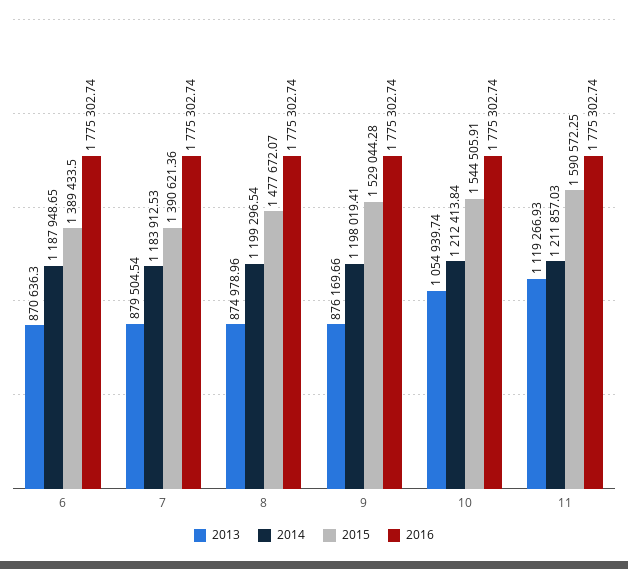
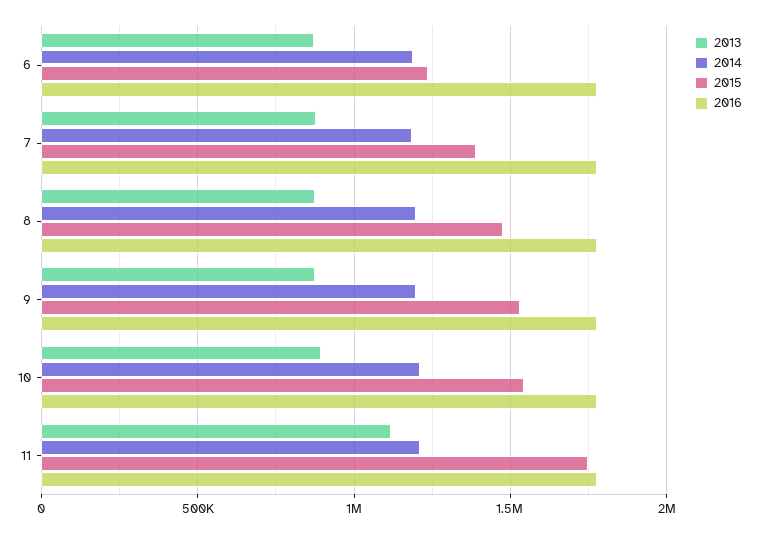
  {
    "2013": {
      "6": 870636.3,
      "7": 879504.54,
      "8": 874978.96,
      "9": 876169.66,
-     "10": 1054939.74,
+     "10": 900000,
      "11": 1119266.93
    },
    "2014": {
      "6": 1187948.65,
      "7": 1183912.53,
      "8": 1199296.54,
      "9": 1198019.41,
      "10": 1212413.84,
      "11": 1211857.03
    },
    "2015": {
-     "6": 1389433.5,
+     "6": 1250000,
      "7": 1390621.36,
      "8": 1477672.07,
      "9": 1529044.28,
      "10": 1544505.91,
-     "11": 1590572.25
+     "11": 1750000
    },
    "2016": {
      "6": 1775302.74,
      "7": 1775302.74,
      "8": 1775302.74,
      "9": 1775302.74,
      "10": 1775302.74,
      "11": 1775302.74
    }
  }

